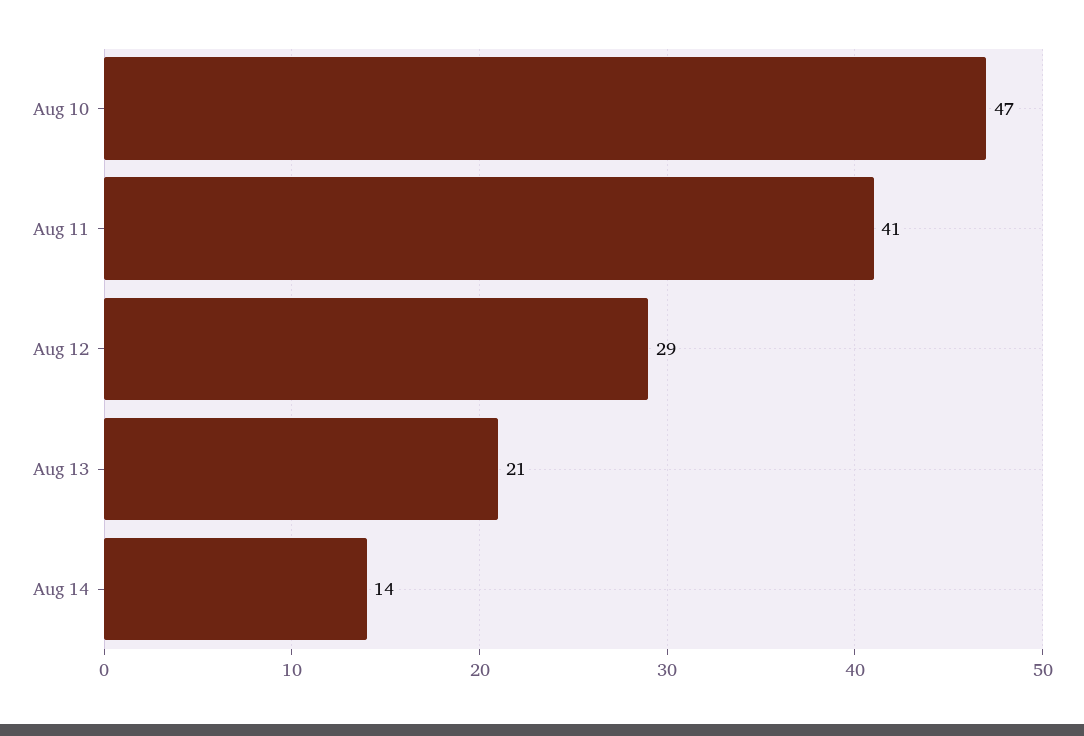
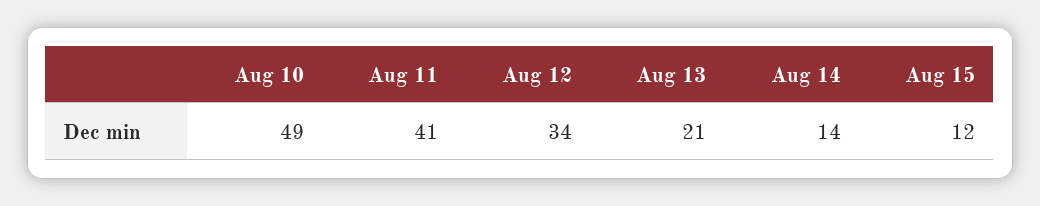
  {
-   "Aug 10": 47,
+   "Aug 10": 49,
    "Aug 11": 41,
-   "Aug 12": 29,
+   "Aug 12": 34,
    "Aug 13": 21,
-   "Aug 14": 14
+   "Aug 14": 14,
+   "Aug 15": 12
  }

